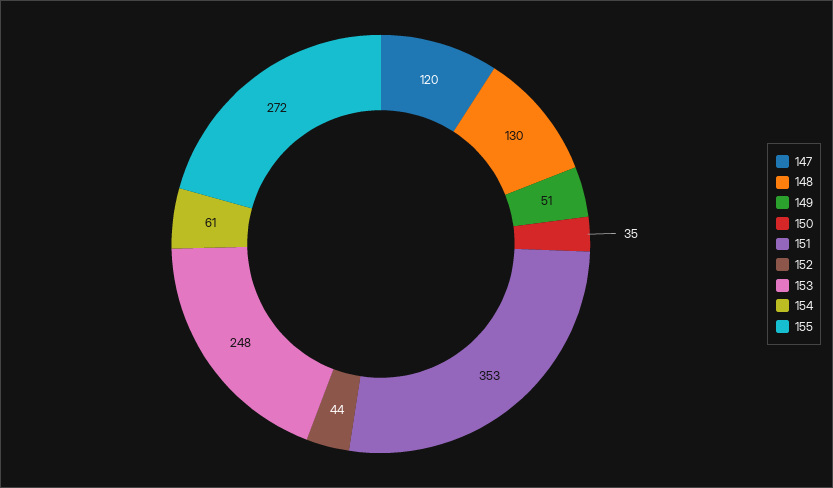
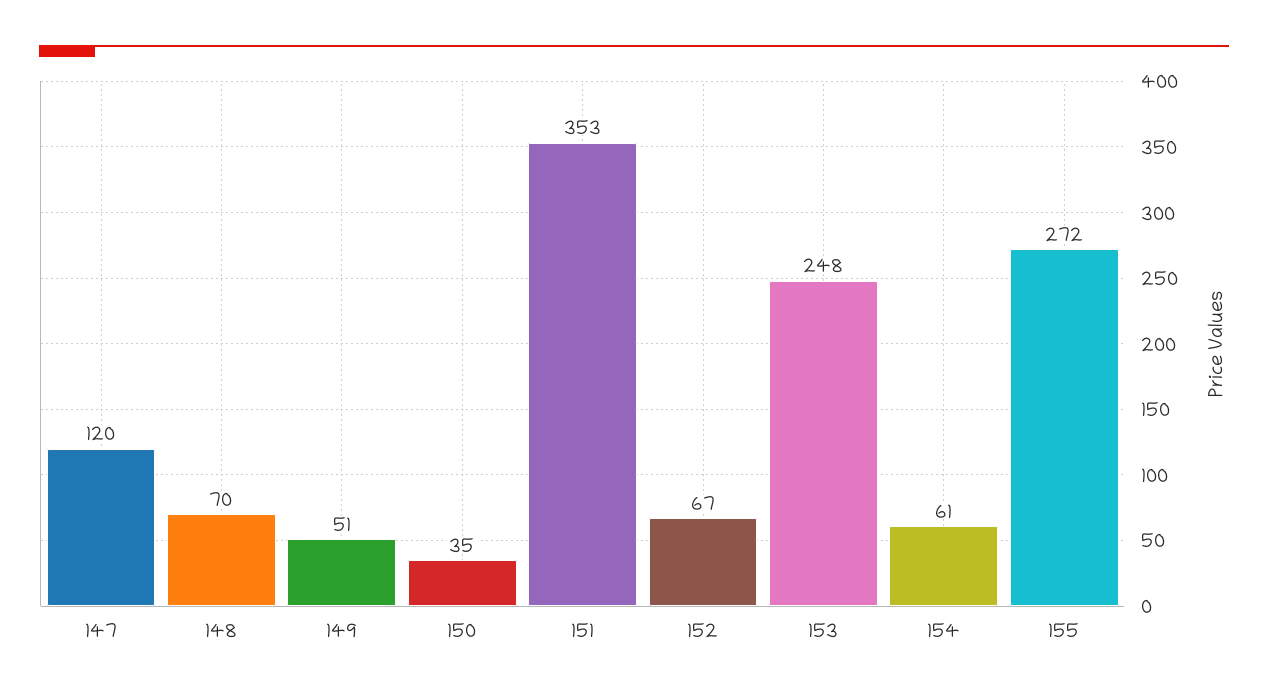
  {
    "147": 120,
-   "148": 130,
+   "148": 70,
    "149": 51,
    "150": 35,
    "151": 353,
-   "152": 44,
+   "152": 67,
    "153": 248,
    "154": 61,
    "155": 272
  }

